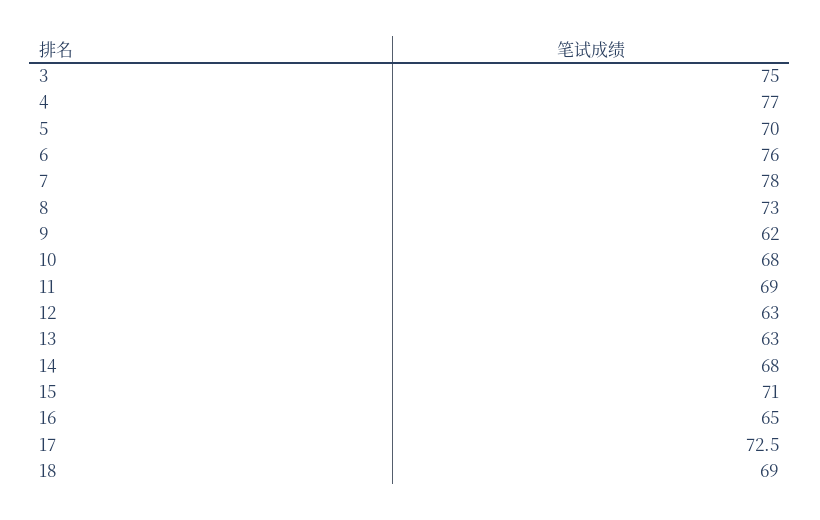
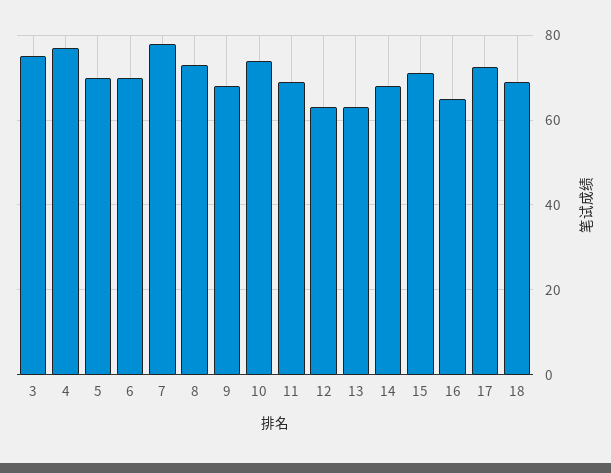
  {
    "3": 75,
    "4": 77,
    "5": 70,
-   "6": 76,
+   "6": 70,
    "7": 78,
    "8": 73,
-   "9": 62,
+   "9": 68,
-   "10": 68,
+   "10": 74,
    "11": 69,
    "12": 63,
    "13": 63,
    "14": 68,
    "15": 71,
    "16": 65,
    "17": 72.5,
    "18": 69
  }

